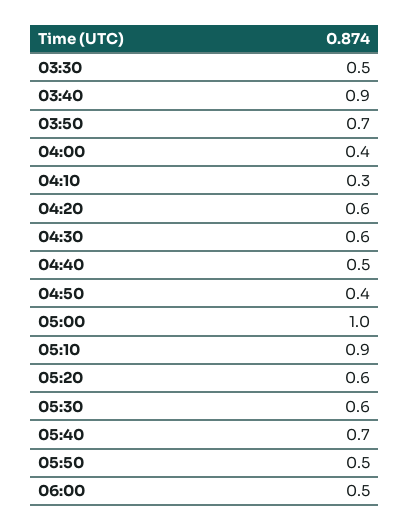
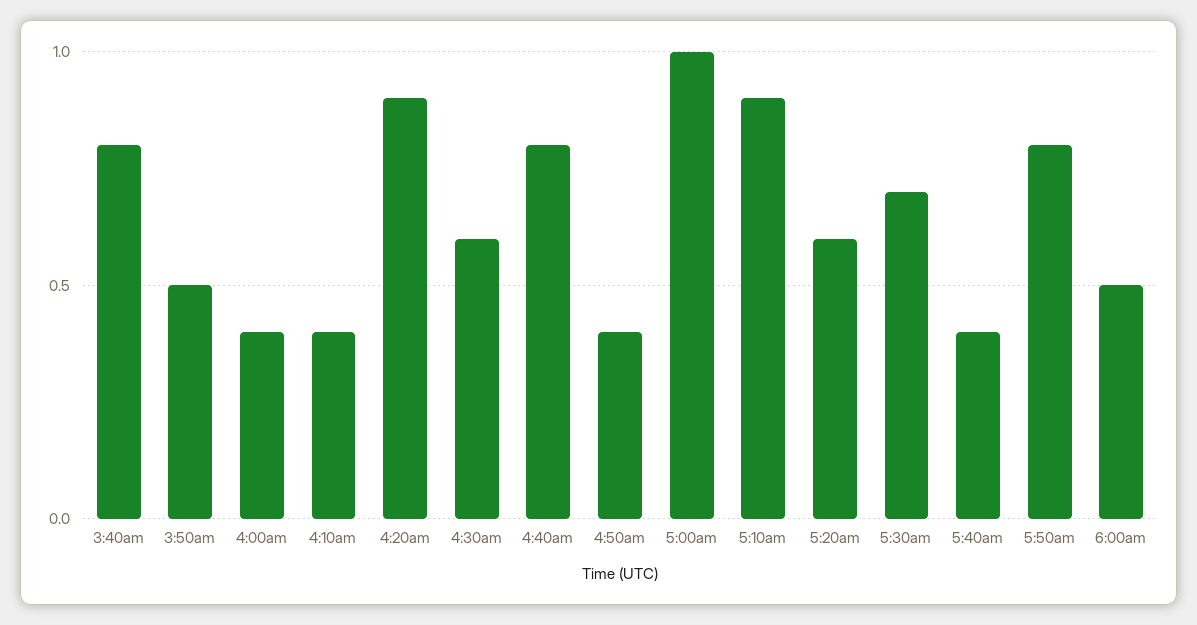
  {
-   "03:30": 0.5,
-   "03:40": 0.9,
+   "03:40": 0.8,
-   "03:50": 0.7,
+   "03:50": 0.5,
    "04:00": 0.4,
-   "04:10": 0.3,
+   "04:10": 0.4,
-   "04:20": 0.6,
+   "04:20": 0.9,
    "04:30": 0.6,
-   "04:40": 0.5,
+   "04:40": 0.8,
    "04:50": 0.4,
    "05:00": 1,
    "05:10": 0.9,
    "05:20": 0.6,
-   "05:30": 0.6,
+   "05:30": 0.7,
-   "05:40": 0.7,
+   "05:40": 0.4,
-   "05:50": 0.5,
+   "05:50": 0.8,
    "06:00": 0.5
  }

